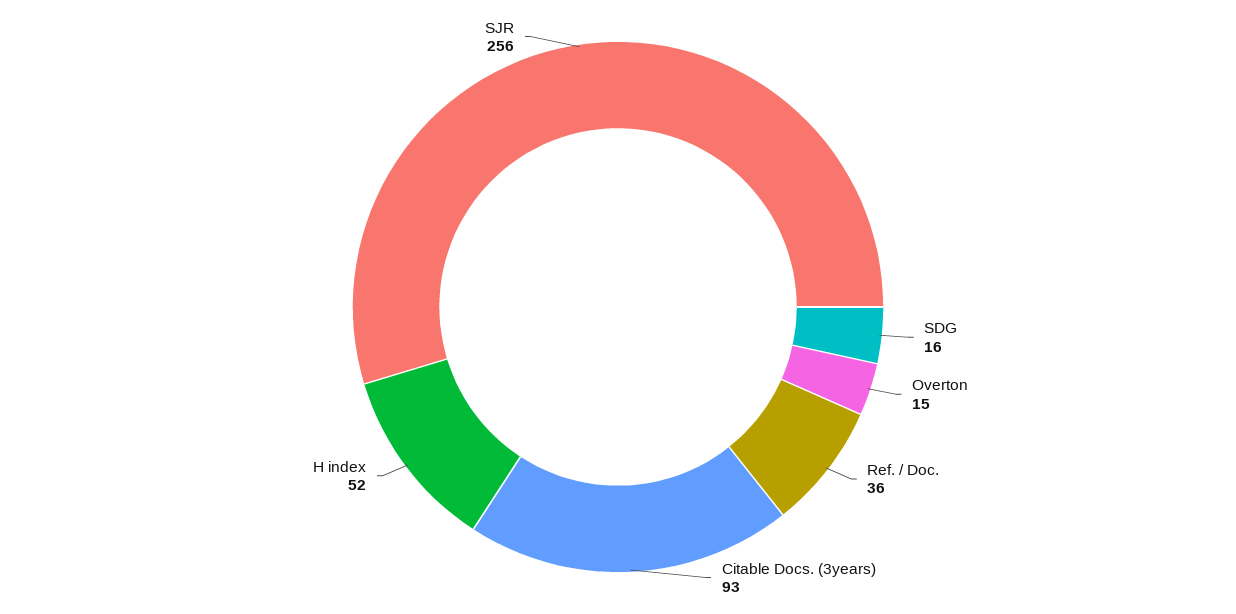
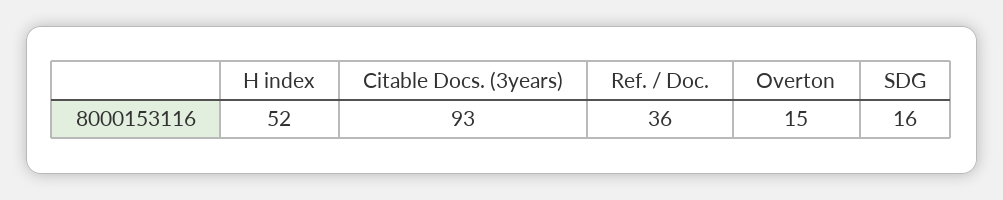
  {
    "SDG": 16,
    "Overton": 15,
    "Ref. / Doc.": 36,
    "Citable Docs. (3years)": 93,
-   "H index": 52,
+   "H index": 52
-   "SJR": 256
  }

